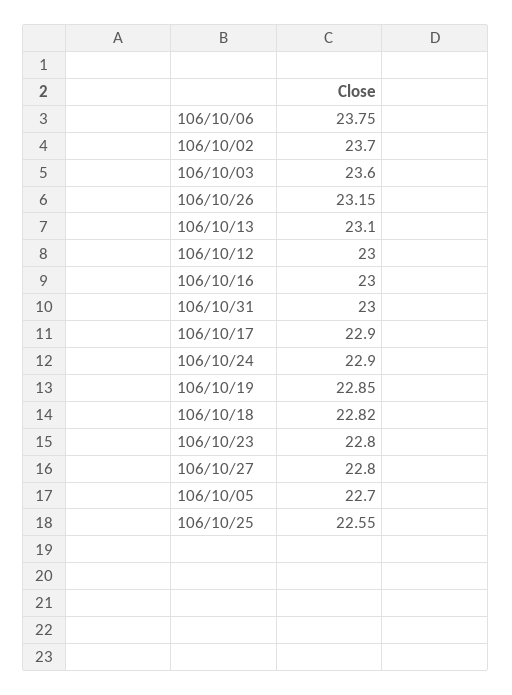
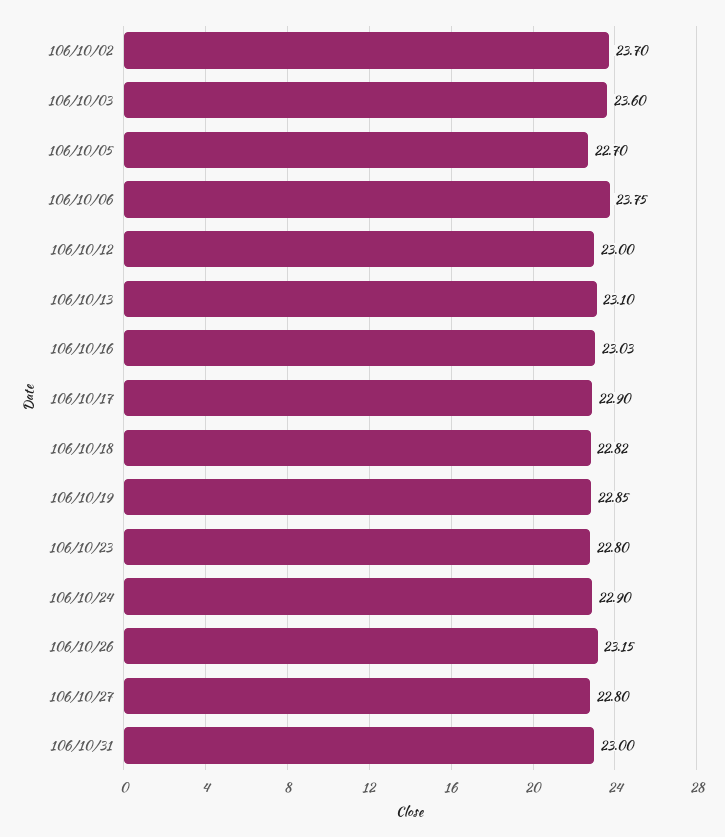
  {
    "106/10/06": 23.75,
    "106/10/02": 23.7,
    "106/10/03": 23.6,
    "106/10/26": 23.15,
    "106/10/13": 23.1,
    "106/10/12": 23,
-   "106/10/16": 23,
+   "106/10/16": 23.03,
    "106/10/31": 23,
    "106/10/17": 22.9,
    "106/10/24": 22.9,
    "106/10/19": 22.85,
    "106/10/18": 22.82,
    "106/10/23": 22.8,
    "106/10/27": 22.8,
-   "106/10/05": 22.7,
+   "106/10/05": 22.7
-   "106/10/25": 22.55
  }

